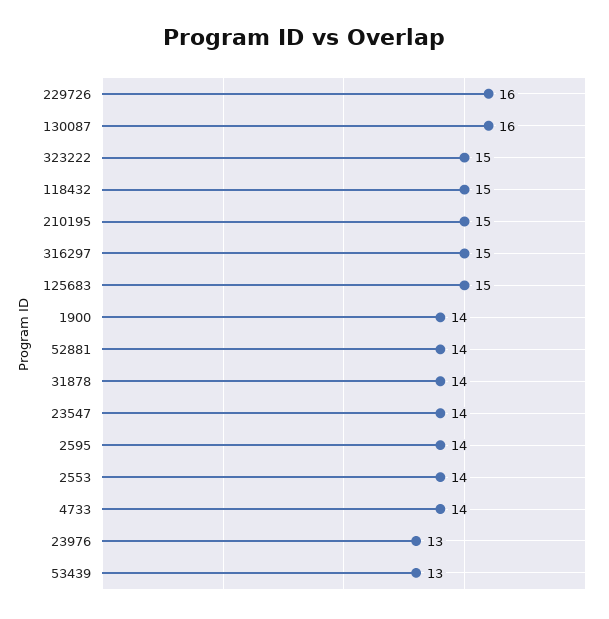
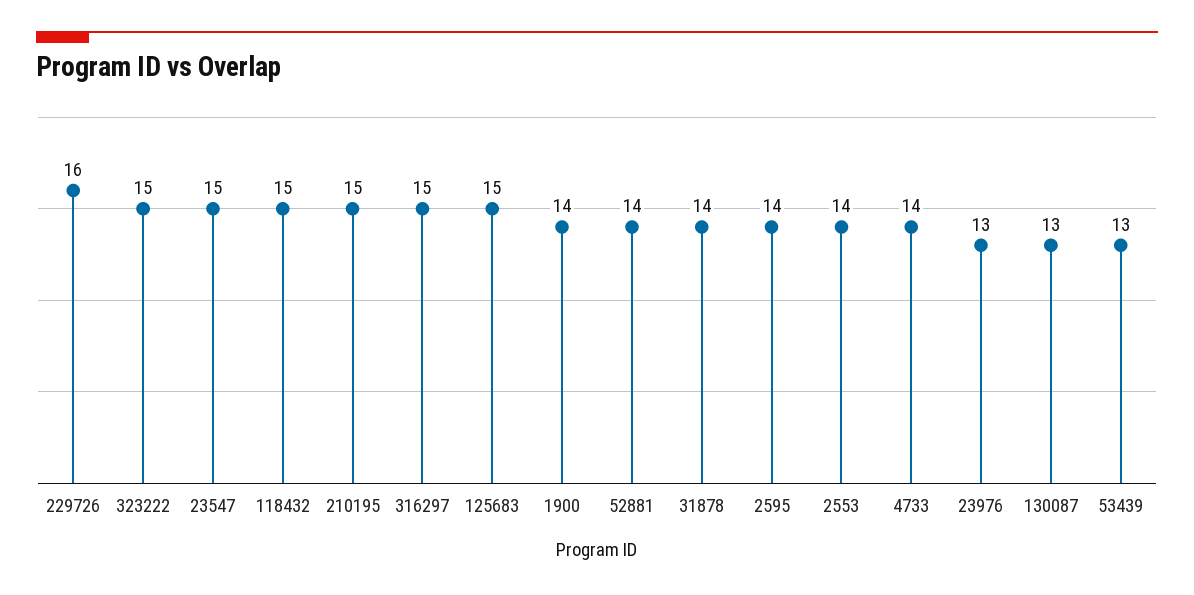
  {
    "229726": 16,
-   "130087": 16,
+   "130087": 13,
    "323222": 15,
    "118432": 15,
    "210195": 15,
    "316297": 15,
    "125683": 15,
    "1900": 14,
    "52881": 14,
    "31878": 14,
-   "23547": 14,
+   "23547": 15,
    "2595": 14,
    "2553": 14,
    "4733": 14,
    "23976": 13,
    "53439": 13
  }

